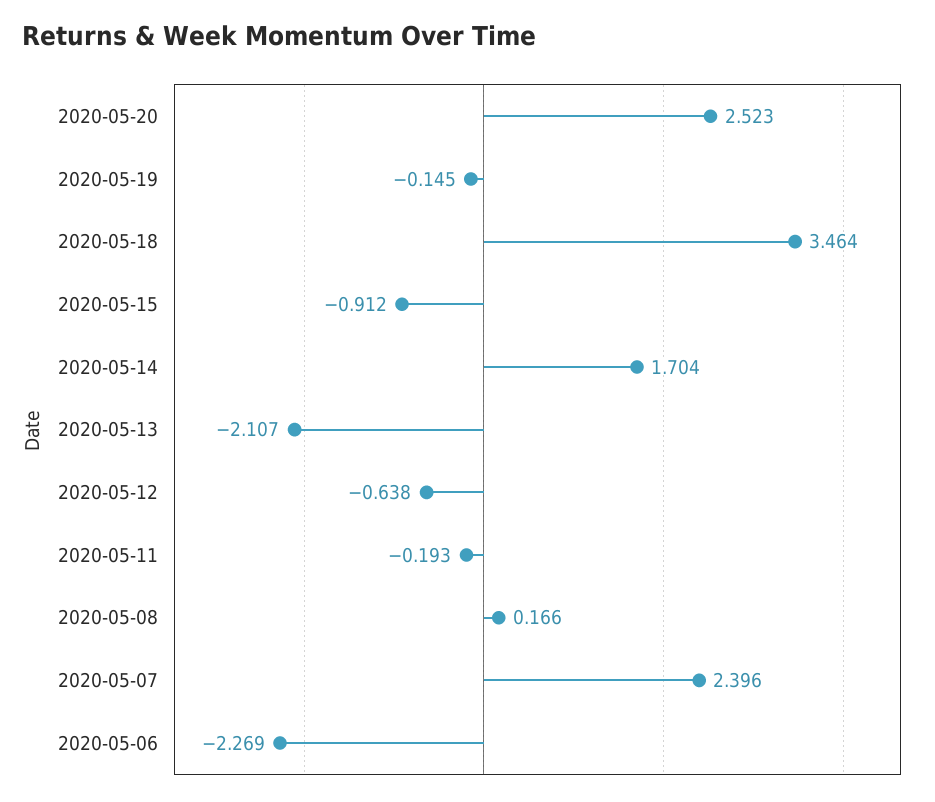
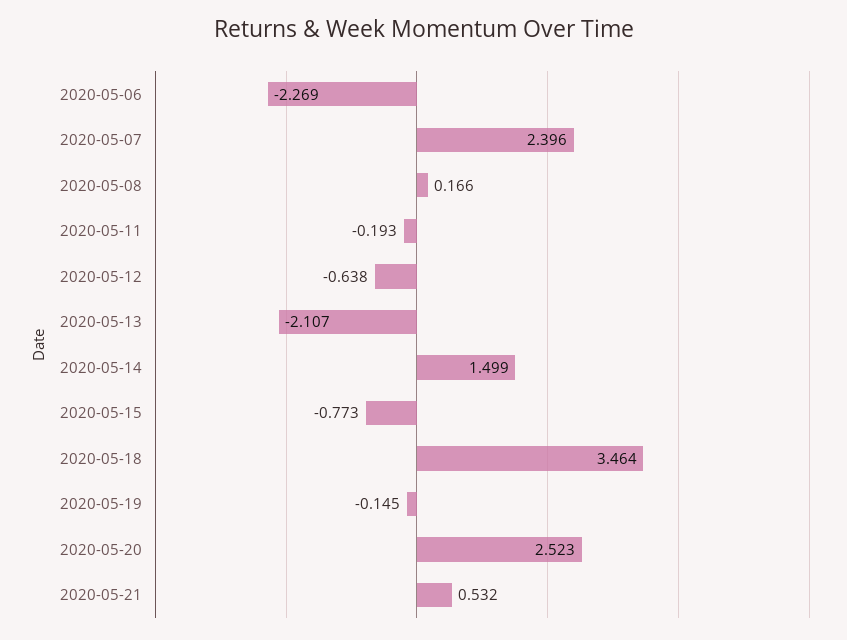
  {
    "2020-05-20": 2.523,
    "2020-05-19": -0.145,
    "2020-05-18": 3.464,
-   "2020-05-15": -0.912,
+   "2020-05-15": -0.773,
-   "2020-05-14": 1.704,
+   "2020-05-14": 1.499,
    "2020-05-13": -2.107,
    "2020-05-12": -0.638,
    "2020-05-11": -0.193,
    "2020-05-08": 0.166,
    "2020-05-07": 2.396,
-   "2020-05-06": -2.269
+   "2020-05-06": -2.269,
+   "2020-05-21": 0.532
  }

